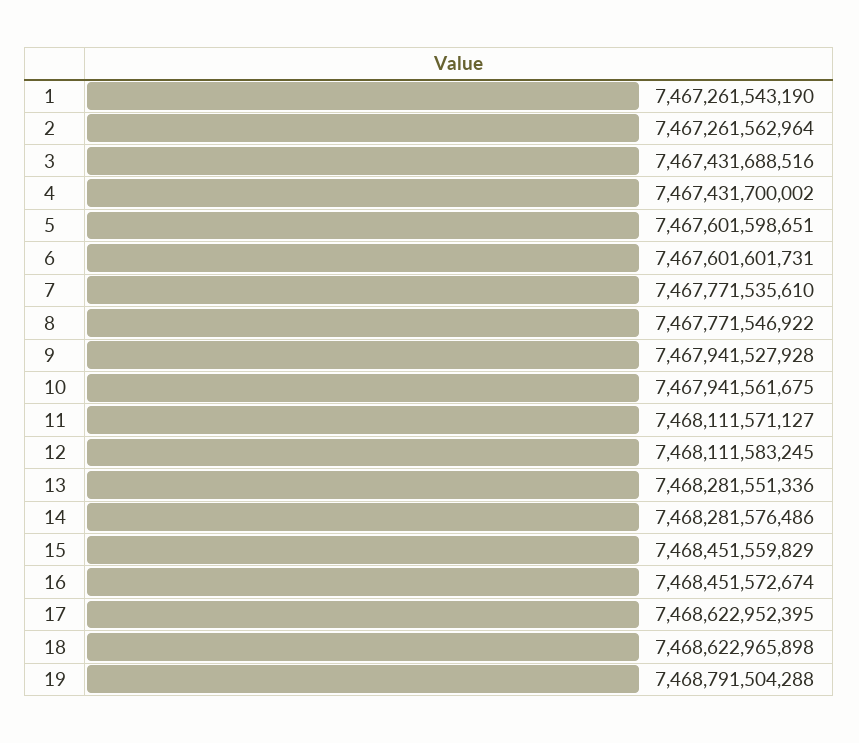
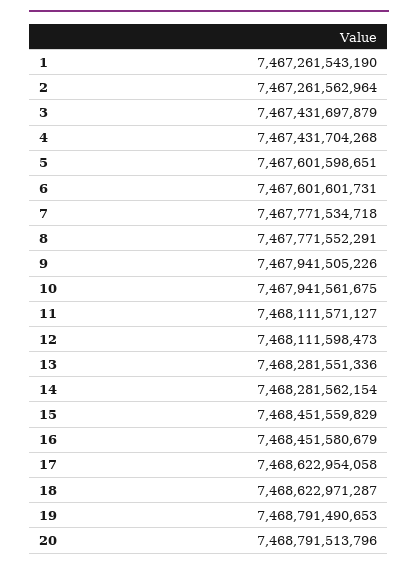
  {
    "1": 7467261543190,
    "2": 7467261562964,
-   "3": 7467431688516,
+   "3": 7467431697879,
-   "4": 7467431700002,
+   "4": 7467431704268,
    "5": 7467601598651,
    "6": 7467601601731,
-   "7": 7467771535610,
+   "7": 7467771534718,
-   "8": 7467771546922,
+   "8": 7467771552291,
-   "9": 7467941527928,
+   "9": 7467941505226,
    "10": 7467941561675,
    "11": 7468111571127,
-   "12": 7468111583245,
+   "12": 7468111598473,
    "13": 7468281551336,
-   "14": 7468281576486,
+   "14": 7468281562154,
    "15": 7468451559829,
-   "16": 7468451572674,
+   "16": 7468451580679,
-   "17": 7468622952395,
+   "17": 7468622954058,
-   "18": 7468622965898,
+   "18": 7468622971287,
-   "19": 7468791504288
+   "19": 7468791490653,
+   "20": 7468791513796
  }

